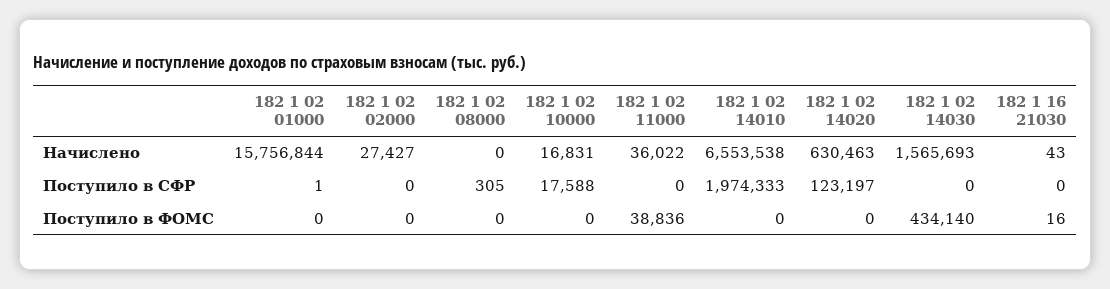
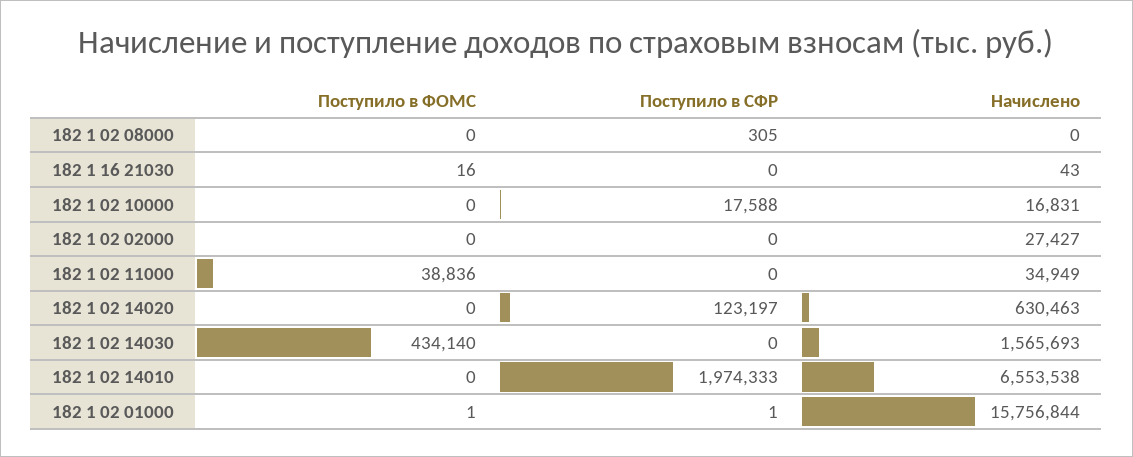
  {
    "182 1 02 01000": {
      "Начислено": 15756844,
      "Поступило в СФР": 1,
-     "Поступило в ФОМС": 0
+     "Поступило в ФОМС": 1
    },
    "182 1 02 02000": {
      "Начислено": 27427,
      "Поступило в СФР": 0,
      "Поступило в ФОМС": 0
    },
    "182 1 02 08000": {
      "Начислено": 0,
      "Поступило в СФР": 305,
      "Поступило в ФОМС": 0
    },
    "182 1 02 10000": {
      "Начислено": 16831,
      "Поступило в СФР": 17588,
      "Поступило в ФОМС": 0
    },
    "182 1 02 11000": {
-     "Начислено": 36022,
+     "Начислено": 34949,
      "Поступило в СФР": 0,
      "Поступило в ФОМС": 38836
    },
    "182 1 02 14010": {
      "Начислено": 6553538,
      "Поступило в СФР": 1974333,
      "Поступило в ФОМС": 0
    },
    "182 1 02 14020": {
      "Начислено": 630463,
      "Поступило в СФР": 123197,
      "Поступило в ФОМС": 0
    },
    "182 1 02 14030": {
      "Начислено": 1565693,
      "Поступило в СФР": 0,
      "Поступило в ФОМС": 434140
    },
    "182 1 16 21030": {
      "Начислено": 43,
      "Поступило в СФР": 0,
      "Поступило в ФОМС": 16
    }
  }

